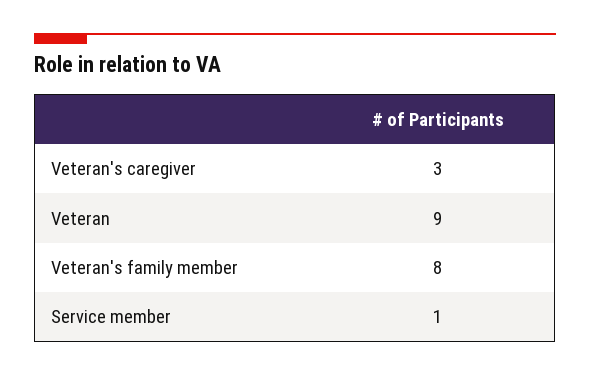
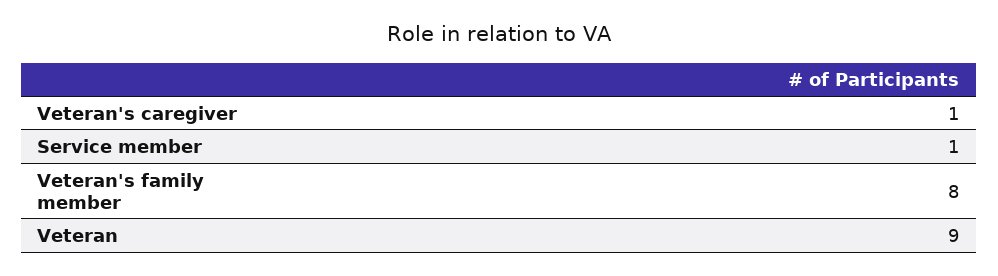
  {
-   "Veteran's caregiver": 3,
+   "Veteran's caregiver": 1,
    "Veteran": 9,
    "Veteran's family member": 8,
    "Service member": 1
  }

